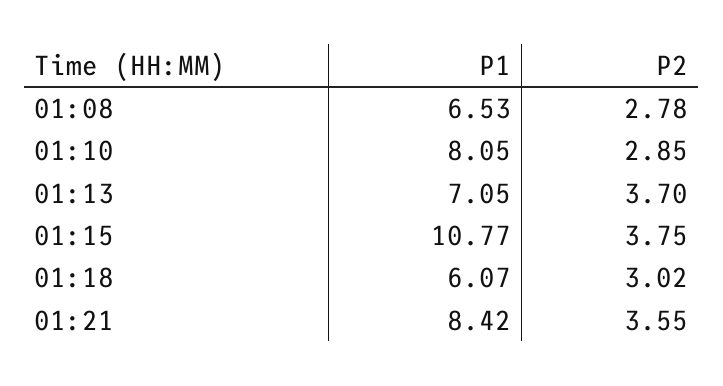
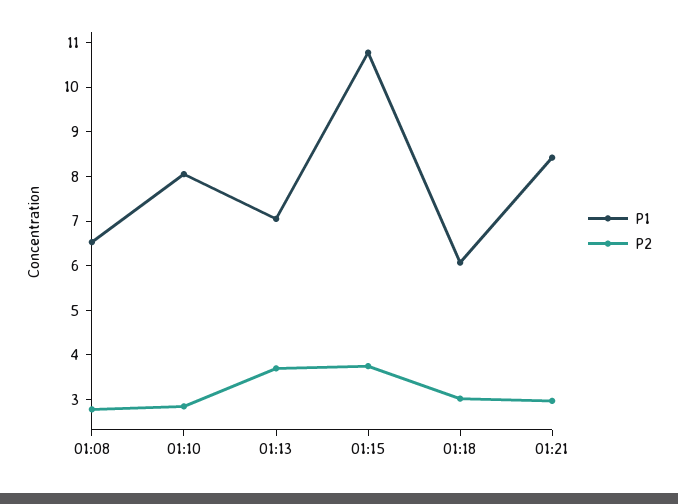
  {
    "P1": {
      "01:08": 6.53,
      "01:10": 8.05,
      "01:13": 7.05,
      "01:15": 10.77,
      "01:18": 6.07,
      "01:21": 8.42
    },
    "P2": {
      "01:08": 2.78,
      "01:10": 2.85,
      "01:13": 3.7,
      "01:15": 3.75,
      "01:18": 3.02,
-     "01:21": 3.55
+     "01:21": 3
    }
  }

